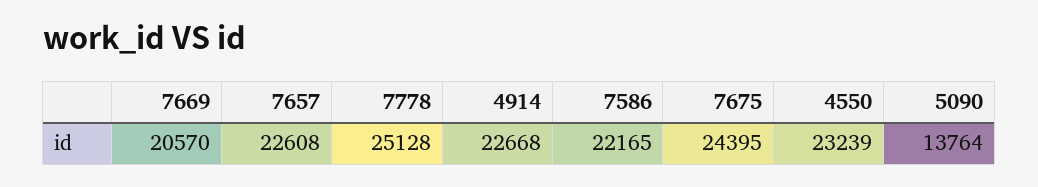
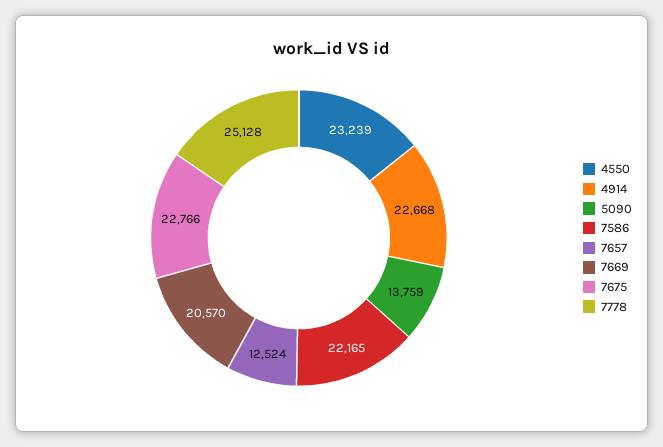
  {
    "7669": 20570,
-   "7657": 22608,
+   "7657": 12524,
    "7778": 25128,
    "4914": 22668,
    "7586": 22165,
-   "7675": 24395,
+   "7675": 22766,
    "4550": 23239,
-   "5090": 13764
+   "5090": 13759
  }

